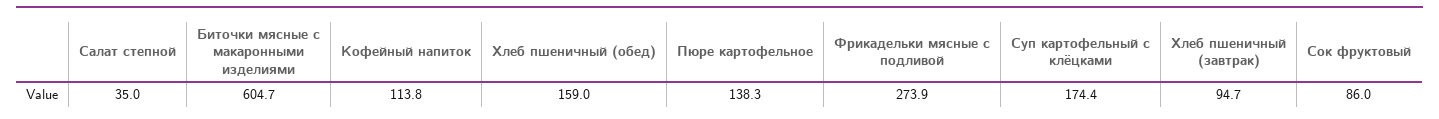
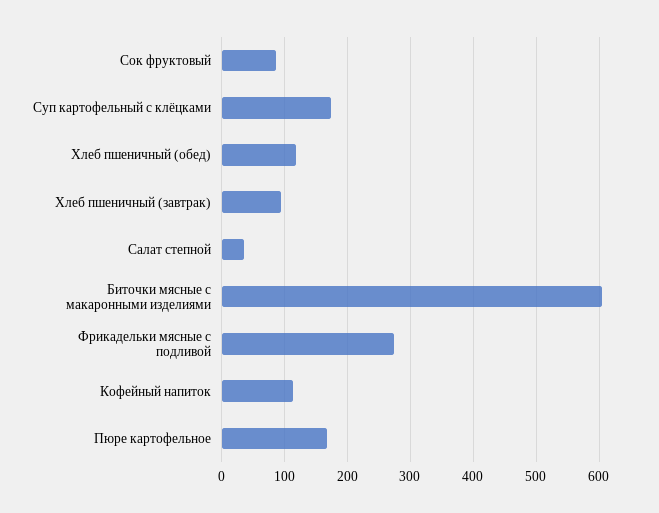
  {
    "Салат степной": 35,
    "Биточки мясные с макаронными изделиями": 604.7,
    "Кофейный напиток": 113.8,
-   "Хлеб пшеничный (обед)": 159,
+   "Хлеб пшеничный (обед)": 120,
-   "Пюре картофельное": 138.3,
+   "Пюре картофельное": 170,
    "Фрикадельки мясные с подливой": 273.9,
    "Суп картофельный с клёцками": 174.4,
    "Хлеб пшеничный (завтрак)": 94.7,
    "Сок фруктовый": 86
  }

